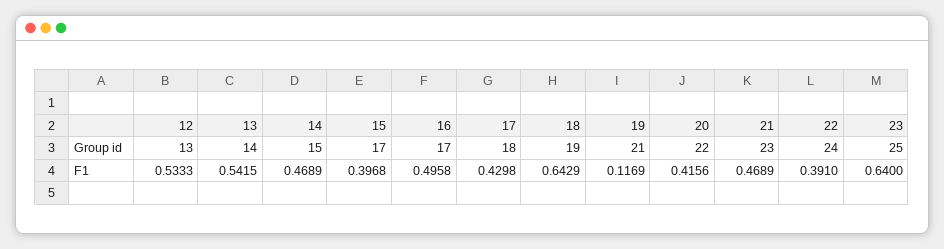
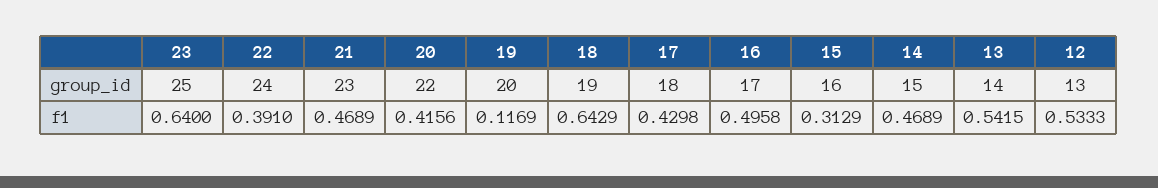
  {
    "12": {
      "Group id": 13,
      "F1": 0.5333
    },
    "13": {
      "Group id": 14,
      "F1": 0.5415
    },
    "14": {
      "Group id": 15,
      "F1": 0.4689
    },
    "15": {
-     "Group id": 17,
+     "Group id": 16,
-     "F1": 0.3968
+     "F1": 0.3129
    },
    "16": {
      "Group id": 17,
      "F1": 0.4958
    },
    "17": {
      "Group id": 18,
      "F1": 0.4298
    },
    "18": {
      "Group id": 19,
      "F1": 0.6429
    },
    "19": {
-     "Group id": 21,
+     "Group id": 20,
      "F1": 0.1169
    },
    "20": {
      "Group id": 22,
      "F1": 0.4156
    },
    "21": {
      "Group id": 23,
      "F1": 0.4689
    },
    "22": {
      "Group id": 24,
      "F1": 0.391
    },
    "23": {
      "Group id": 25,
      "F1": 0.64
    }
  }

